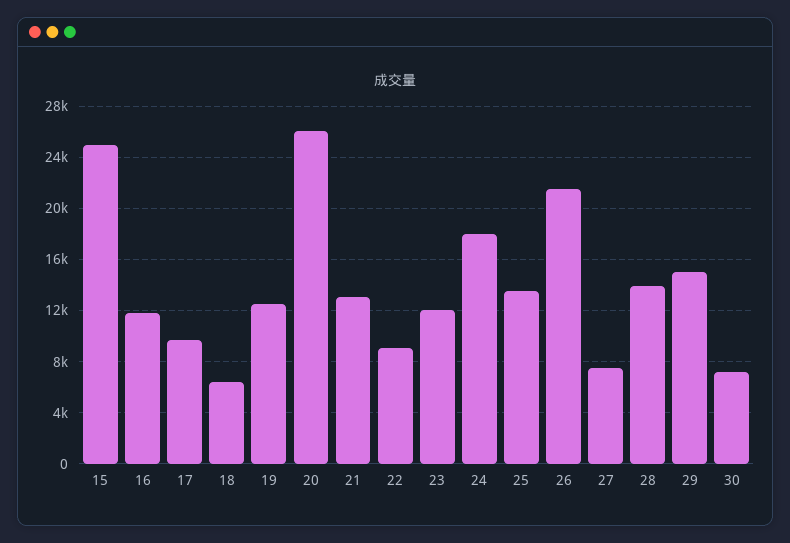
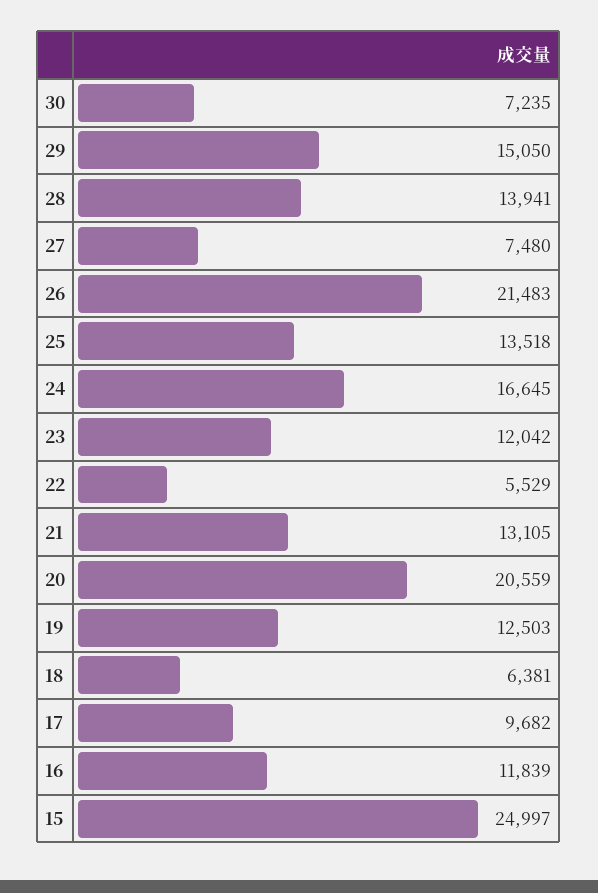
  {
    "15": 24997,
    "16": 11839,
    "17": 9682,
    "18": 6381,
    "19": 12503,
-   "20": 26000,
+   "20": 20559,
    "21": 13105,
-   "22": 9000,
+   "22": 5529,
    "23": 12042,
-   "24": 18000,
+   "24": 16645,
    "25": 13518,
    "26": 21483,
    "27": 7480,
    "28": 13941,
    "29": 15050,
    "30": 7235
  }

